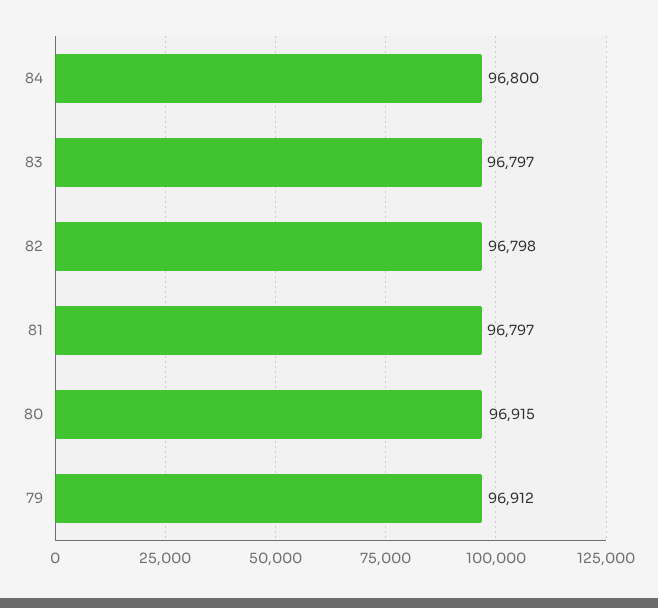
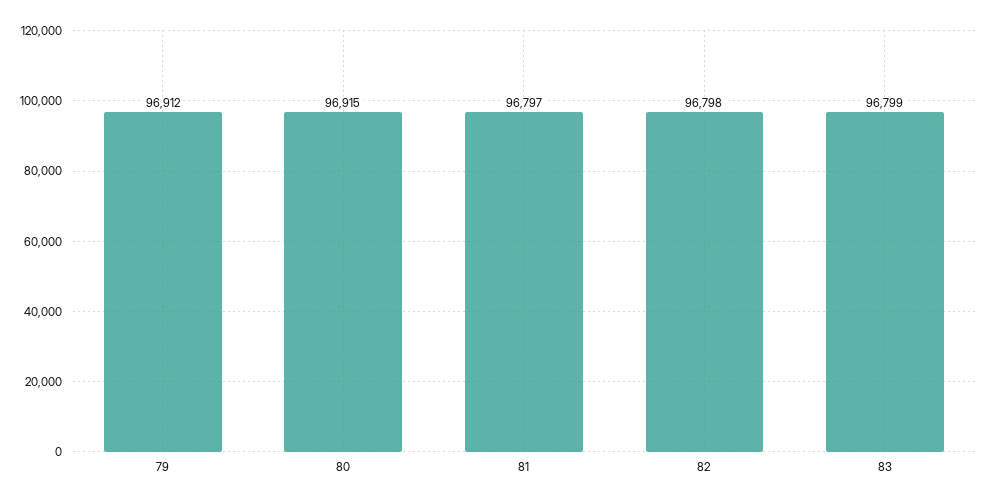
  {
-   "84": 96800,
-   "83": 96797,
+   "83": 96799,
    "82": 96798,
    "81": 96797,
    "80": 96915,
    "79": 96912
  }

